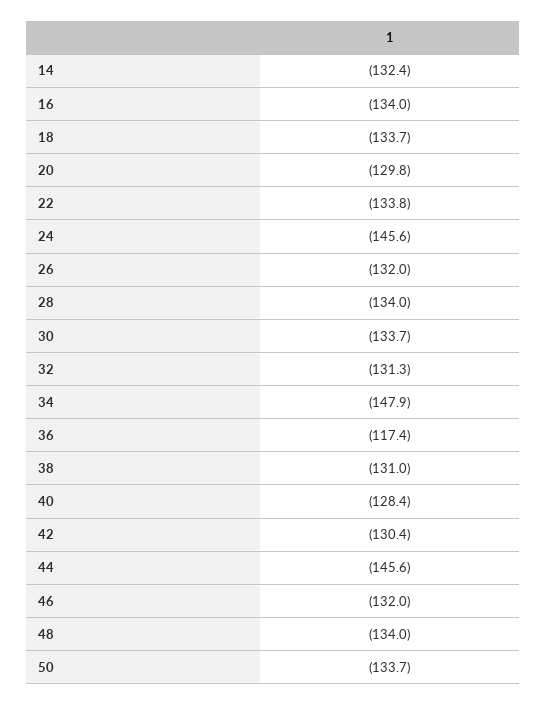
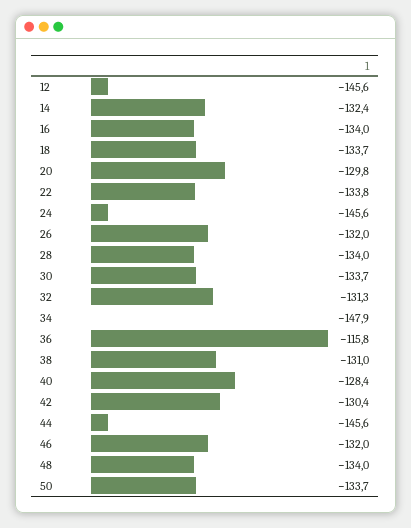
  {
    "14": -132.4,
    "16": -134,
    "18": -133.7,
    "20": -129.8,
    "22": -133.8,
    "24": -145.6,
    "26": -132,
    "28": -134,
    "30": -133.7,
    "32": -131.3,
    "34": -147.9,
-   "36": -117.4,
+   "36": -115.8,
    "38": -131,
    "40": -128.4,
    "42": -130.4,
    "44": -145.6,
    "46": -132,
    "48": -134,
-   "50": -133.7
+   "50": -133.7,
+   "12": -145.6
  }

